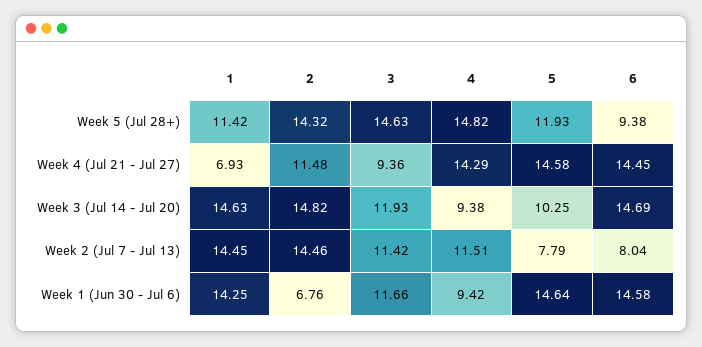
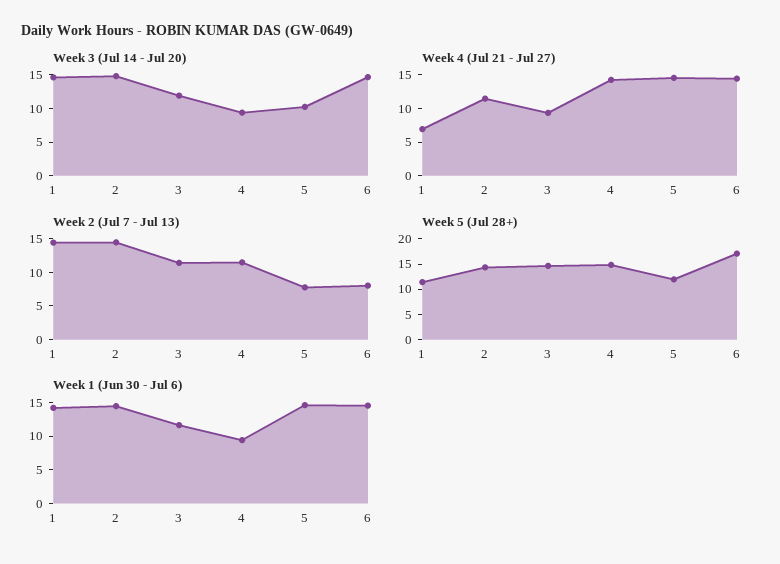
  {
    "Week 5 (Jul 28+)": {
      "1": 11.42,
      "2": 14.32,
      "3": 14.63,
      "4": 14.82,
      "5": 11.93,
-     "6": 9.38
+     "6": 17.5
    },
    "Week 4 (Jul 21 - Jul 27)": {
      "1": 6.93,
      "2": 11.48,
      "3": 9.36,
      "4": 14.29,
      "5": 14.58,
      "6": 14.45
    },
    "Week 3 (Jul 14 - Jul 20)": {
      "1": 14.63,
      "2": 14.82,
      "3": 11.93,
      "4": 9.38,
      "5": 10.25,
      "6": 14.69
    },
    "Week 2 (Jul 7 - Jul 13)": {
      "1": 14.45,
      "2": 14.46,
      "3": 11.42,
      "4": 11.51,
      "5": 7.79,
      "6": 8.04
    },
    "Week 1 (Jun 30 - Jul 6)": {
      "1": 14.25,
-     "2": 6.76,
+     "2": 15,
      "3": 11.66,
      "4": 9.42,
      "5": 14.64,
      "6": 14.58
    }
  }

